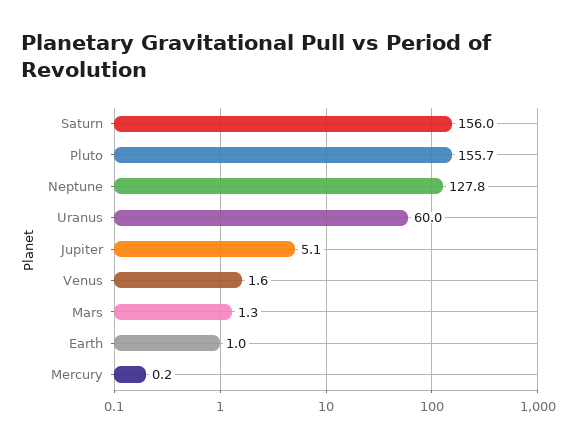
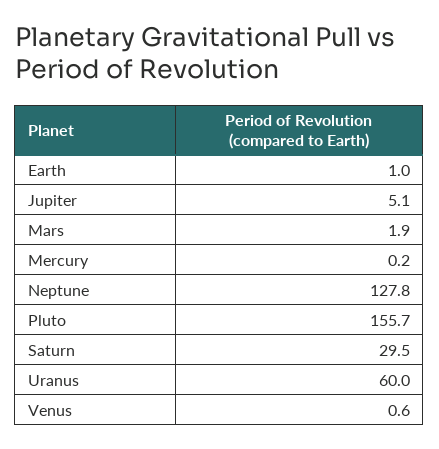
  {
-   "Saturn": 156,
+   "Saturn": 29.5,
    "Pluto": 155.7,
    "Neptune": 127.8,
    "Uranus": 60,
    "Jupiter": 5.1,
-   "Venus": 1.6,
+   "Venus": 0.6,
-   "Mars": 1.3,
+   "Mars": 1.9,
    "Earth": 1,
    "Mercury": 0.2
  }

